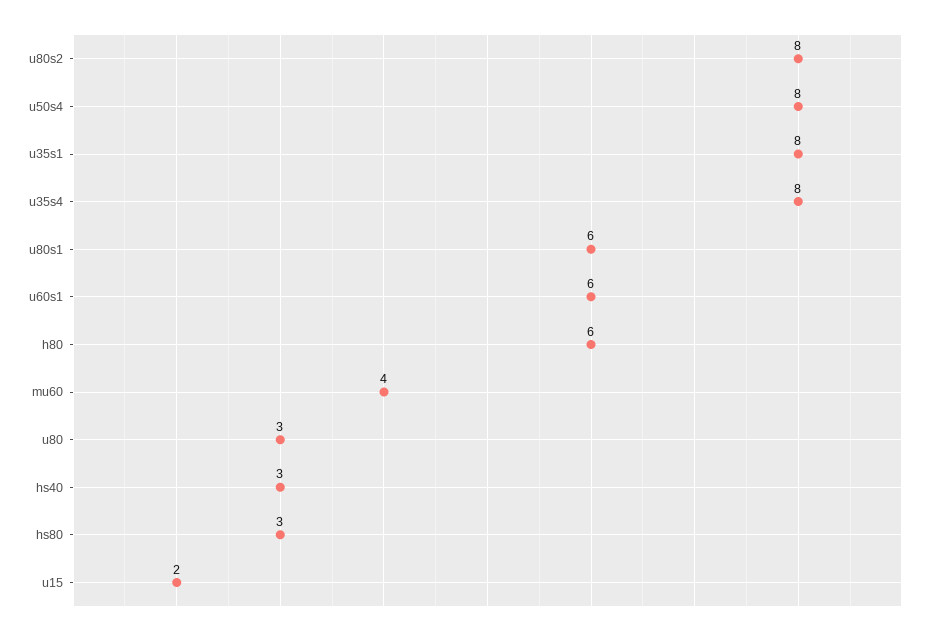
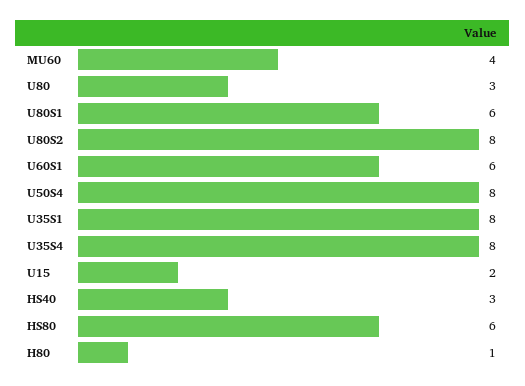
  {
    "u80s2": 8,
    "u50s4": 8,
    "u35s1": 8,
    "u35s4": 8,
    "u80s1": 6,
    "u60s1": 6,
-   "h80": 6,
+   "h80": 1,
    "mu60": 4,
    "u80": 3,
    "hs40": 3,
-   "hs80": 3,
+   "hs80": 6,
    "u15": 2
  }

